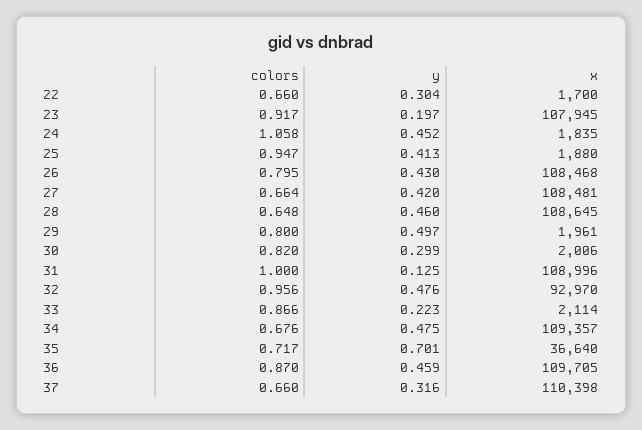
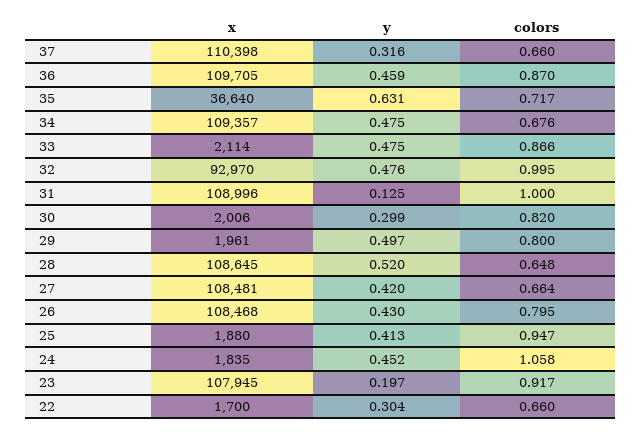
  {
    "colors": {
      "22": 0.66,
      "23": 0.917,
      "24": 1.058,
      "25": 0.947,
      "26": 0.795,
      "27": 0.664,
      "28": 0.648,
      "29": 0.8,
      "30": 0.82,
      "31": 1,
-     "32": 0.956,
+     "32": 0.995,
      "33": 0.866,
      "34": 0.676,
      "35": 0.717,
      "36": 0.87,
      "37": 0.66
    },
    "y": {
      "22": 0.304,
      "23": 0.197,
      "24": 0.452,
      "25": 0.413,
      "26": 0.43,
      "27": 0.42,
-     "28": 0.46,
+     "28": 0.52,
      "29": 0.497,
      "30": 0.299,
      "31": 0.125,
      "32": 0.476,
-     "33": 0.223,
+     "33": 0.475,
      "34": 0.475,
-     "35": 0.701,
+     "35": 0.631,
      "36": 0.459,
      "37": 0.316
    },
    "x": {
      "22": 1700,
      "23": 107945,
      "24": 1835,
      "25": 1880,
      "26": 108468,
      "27": 108481,
      "28": 108645,
      "29": 1961,
      "30": 2006,
      "31": 108996,
      "32": 92970,
      "33": 2114,
      "34": 109357,
      "35": 36640,
      "36": 109705,
      "37": 110398
    }
  }

